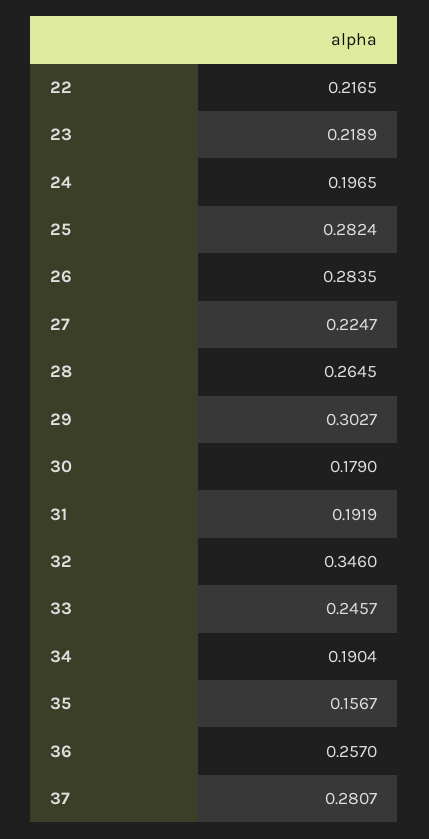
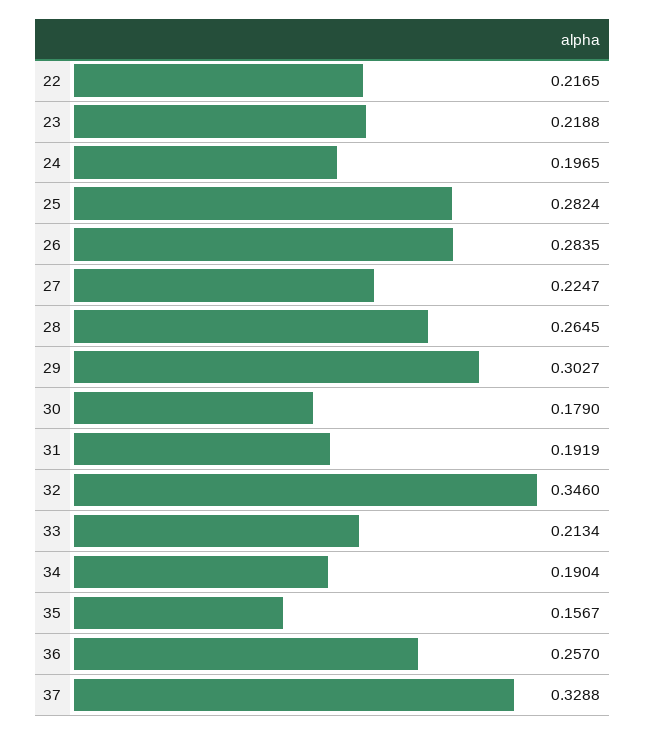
  {
    "22": 0.2165,
-   "23": 0.2189,
+   "23": 0.2188,
    "24": 0.1965,
    "25": 0.2824,
    "26": 0.2835,
    "27": 0.2247,
    "28": 0.2645,
    "29": 0.3027,
    "30": 0.179,
    "31": 0.1919,
    "32": 0.346,
-   "33": 0.2457,
+   "33": 0.2134,
    "34": 0.1904,
    "35": 0.1567,
    "36": 0.257,
-   "37": 0.2807
+   "37": 0.3288
  }

